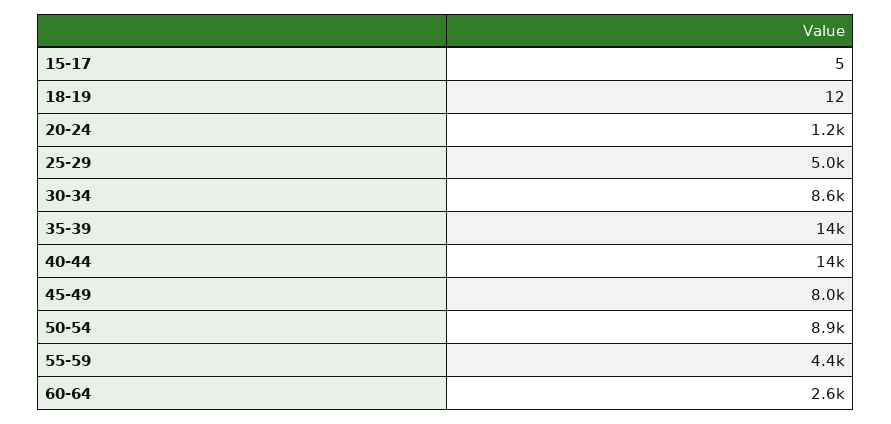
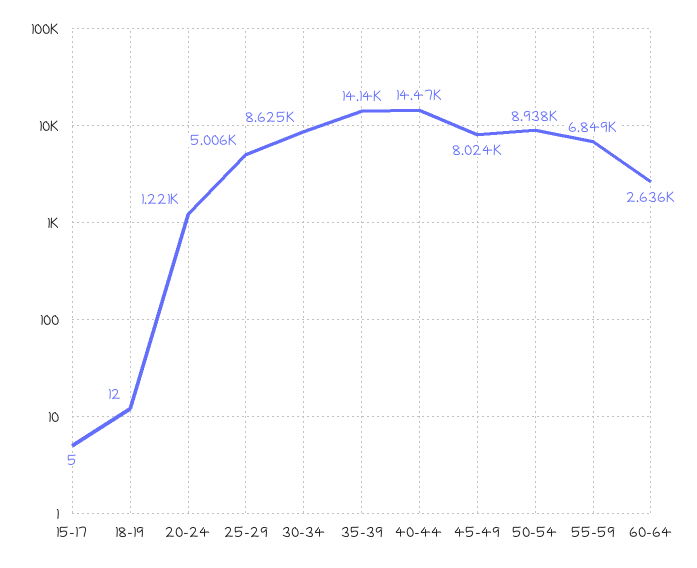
  {
    "15-17": 5,
    "18-19": 12,
    "20-24": 1221,
    "25-29": 5006,
    "30-34": 8625,
    "35-39": 14140,
    "40-44": 14470,
    "45-49": 8024,
    "50-54": 8938,
-   "55-59": 4400,
+   "55-59": 6849,
    "60-64": 2636
  }

